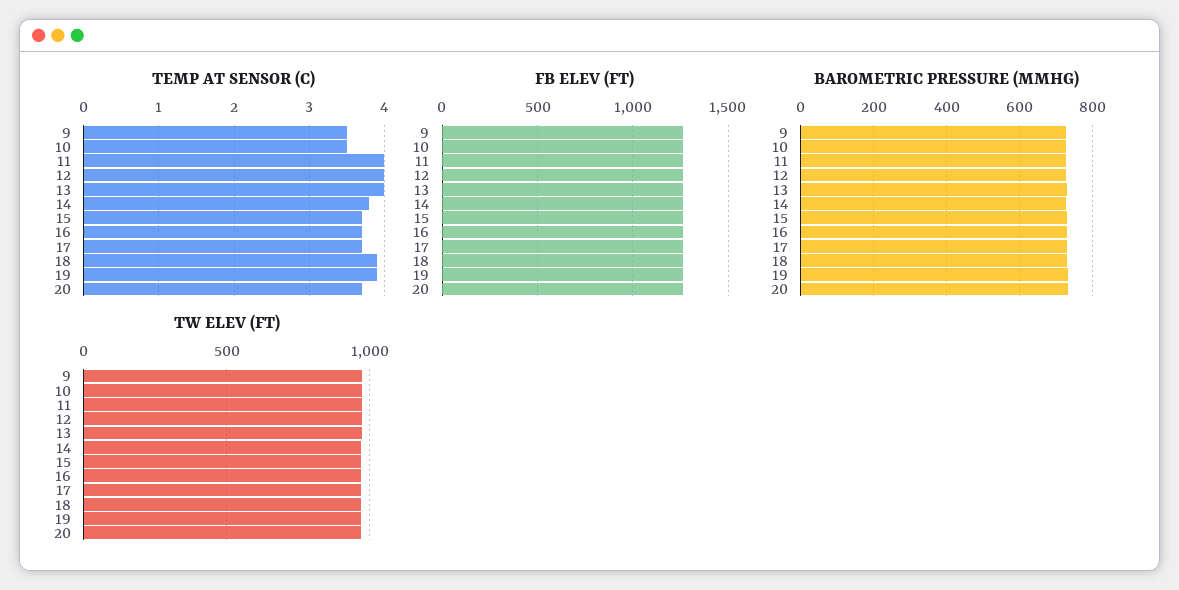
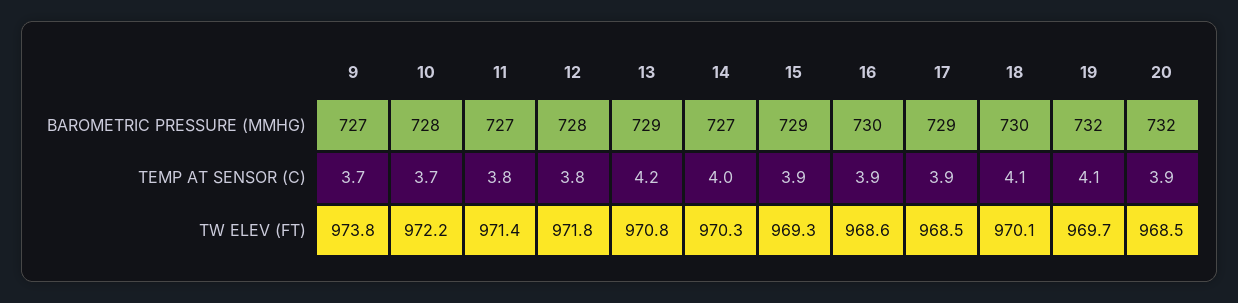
  {
    "TEMP AT SENSOR (C)": {
-     "9": 3.5,
+     "9": 3.7,
-     "10": 3.5,
+     "10": 3.7,
-     "11": 4,
+     "11": 3.8,
-     "12": 4,
+     "12": 3.8,
-     "13": 4,
+     "13": 4.2,
-     "14": 3.8,
+     "14": 4,
-     "15": 3.7,
+     "15": 3.9,
-     "16": 3.7,
+     "16": 3.9,
-     "17": 3.7,
+     "17": 3.9,
-     "18": 3.9,
+     "18": 4.1,
-     "19": 3.9,
+     "19": 4.1,
-     "20": 3.7
+     "20": 3.9
    },
-   "FB ELEV (FT)": {
-     "9": 1250,
-     "10": 1250,
-     "11": 1250,
-     "12": 1250,
-     "13": 1250,
-     "14": 1250,
-     "15": 1250,
-     "16": 1250,
-     "17": 1250,
-     "18": 1250,
-     "19": 1250,
-     "20": 1250
-   },
    "BAROMETRIC PRESSURE (MMHG)": {
      "9": 727,
      "10": 728,
      "11": 727,
      "12": 728,
      "13": 729,
      "14": 727,
      "15": 729,
      "16": 730,
      "17": 729,
      "18": 730,
      "19": 732,
      "20": 732
    },
    "TW ELEV (FT)": {
      "9": 973.8,
      "10": 972.2,
      "11": 971.4,
      "12": 971.8,
      "13": 970.8,
      "14": 970.3,
      "15": 969.3,
      "16": 968.6,
      "17": 968.5,
      "18": 970.1,
      "19": 969.7,
      "20": 968.5
    }
  }

